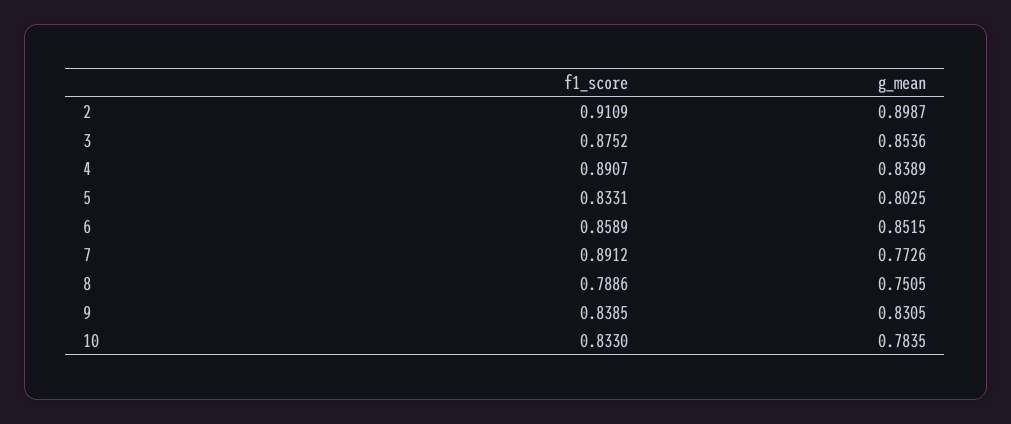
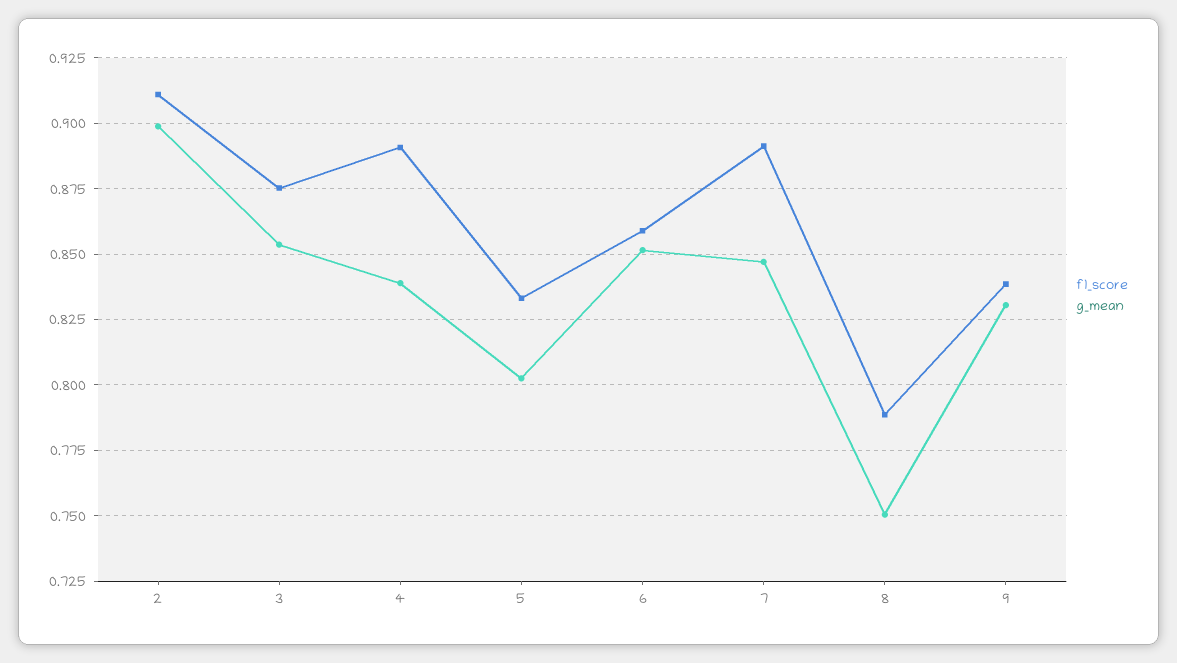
  {
    "f1_score": {
      "2": 0.9109,
      "3": 0.8752,
      "4": 0.8907,
      "5": 0.8331,
      "6": 0.8589,
      "7": 0.8912,
      "8": 0.7886,
-     "9": 0.8385,
+     "9": 0.8385
-     "10": 0.833
    },
    "g_mean": {
      "2": 0.8987,
      "3": 0.8536,
      "4": 0.8389,
      "5": 0.8025,
      "6": 0.8515,
-     "7": 0.7726,
+     "7": 0.8475,
      "8": 0.7505,
-     "9": 0.8305,
+     "9": 0.8305
-     "10": 0.7835
    }
  }

